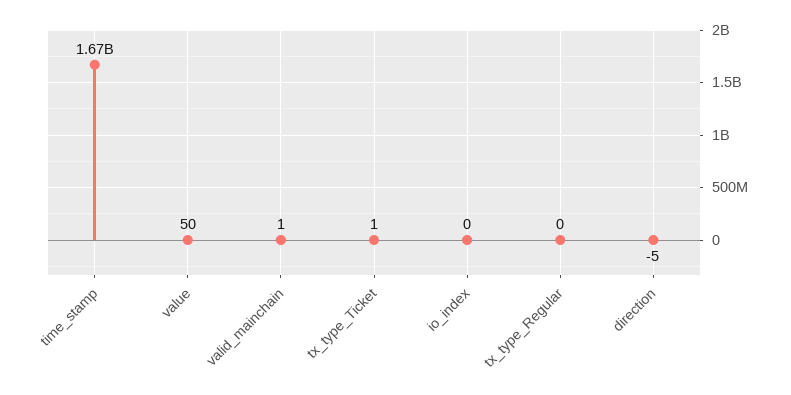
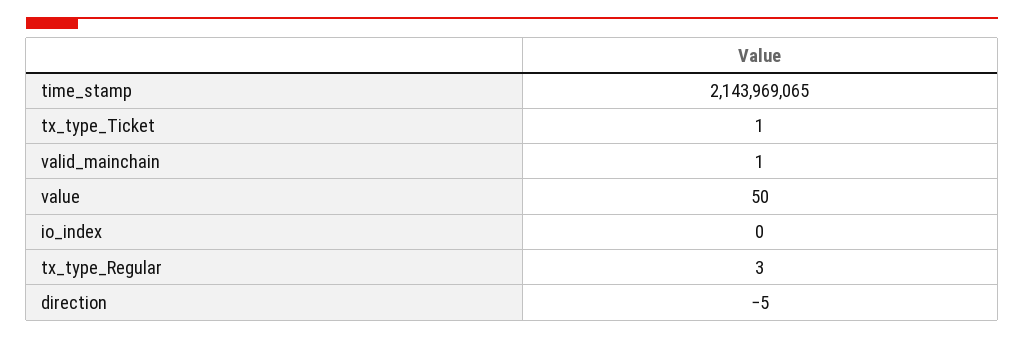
  {
-   "time_stamp": 1670000000,
+   "time_stamp": 2143969065,
    "value": 50,
    "valid_mainchain": 1,
    "tx_type_Ticket": 1,
    "io_index": 0,
-   "tx_type_Regular": 0,
+   "tx_type_Regular": 3,
    "direction": -5
  }

